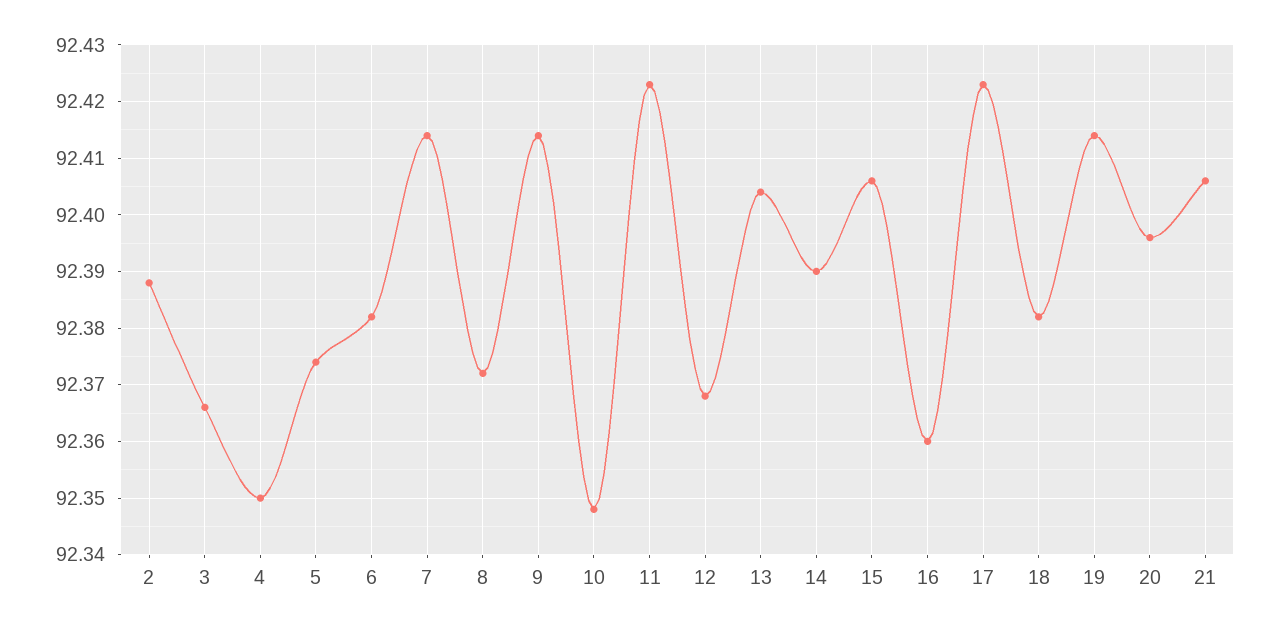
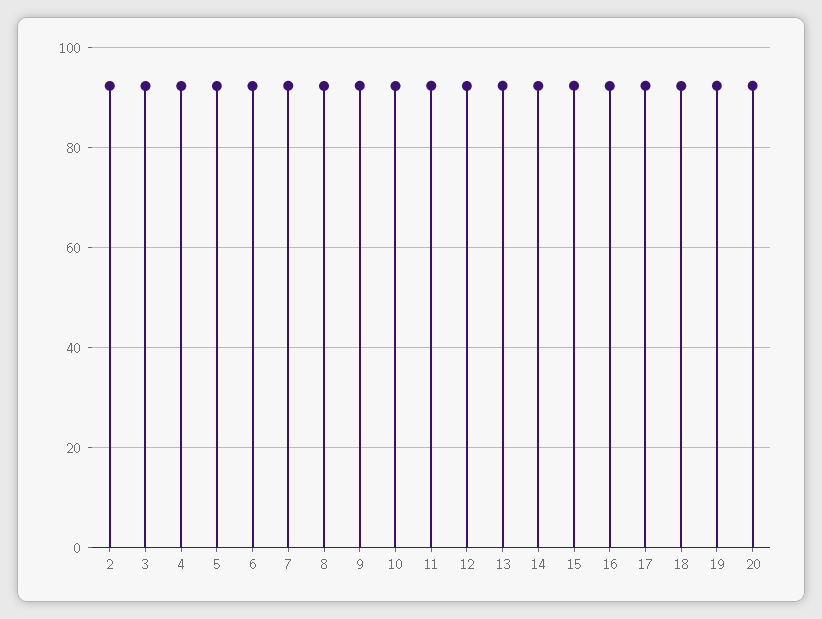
  {
    "2": 92.39,
    "3": 92.365,
    "4": 92.35,
    "5": 92.375,
    "6": 92.38,
    "7": 92.415,
    "8": 92.37,
    "9": 92.415,
    "10": 92.35,
    "11": 92.425,
    "12": 92.37,
    "13": 92.405,
    "14": 92.39,
    "15": 92.405,
    "16": 92.36,
    "17": 92.425,
    "18": 92.38,
    "19": 92.415,
-   "20": 92.395,
+   "20": 92.395
-   "21": 92.405
  }

